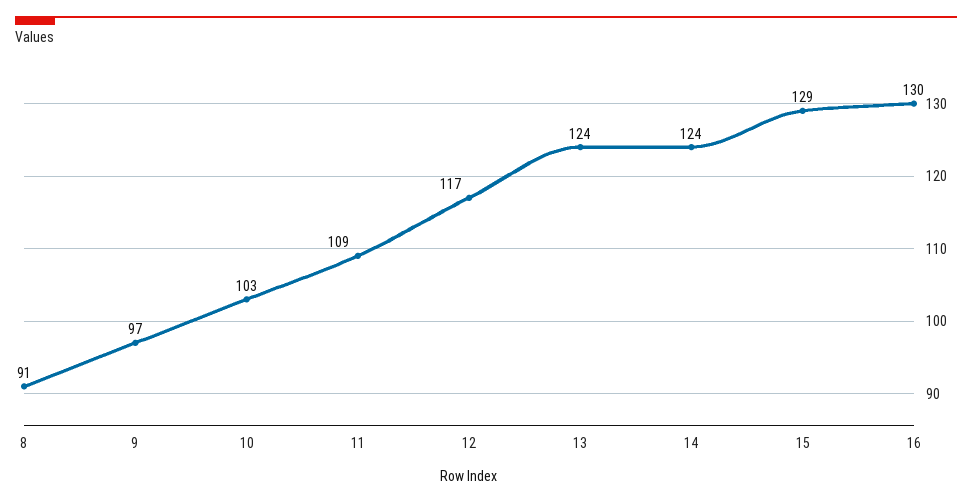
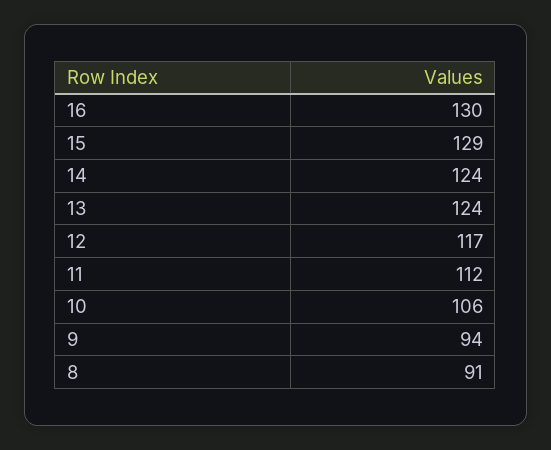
  {
    "8": 91,
-   "9": 97,
+   "9": 94,
-   "10": 103,
+   "10": 106,
-   "11": 109,
+   "11": 112,
    "12": 117,
    "13": 124,
    "14": 124,
    "15": 129,
    "16": 130
  }

